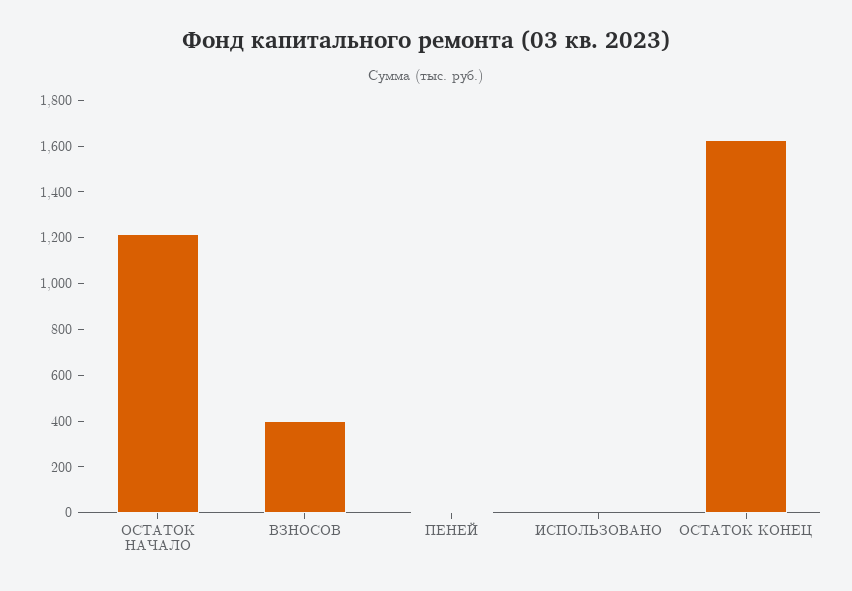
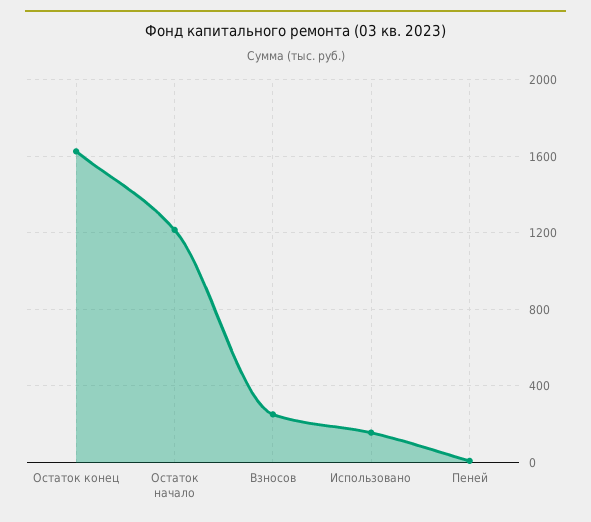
  {
    "ОСТАТОК НАЧАЛО": 1200,
-   "ВЗНОСОВ": 400,
+   "ВЗНОСОВ": 250,
    "ПЕНЕЙ": 0,
-   "ИСПОЛЬЗОВАНО": 0,
+   "ИСПОЛЬЗОВАНО": 150,
    "ОСТАТОК КОНЕЦ": 1650
  }

